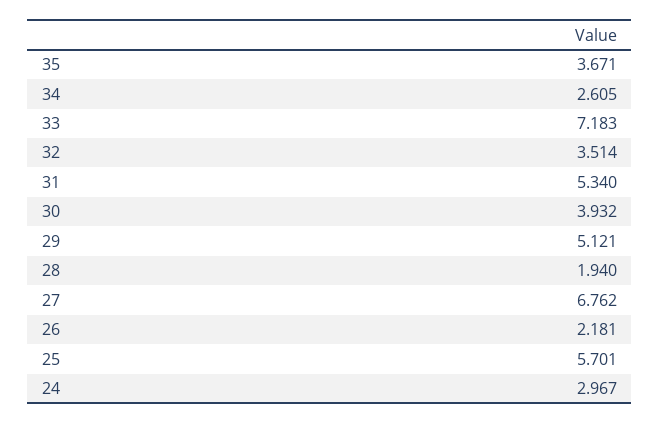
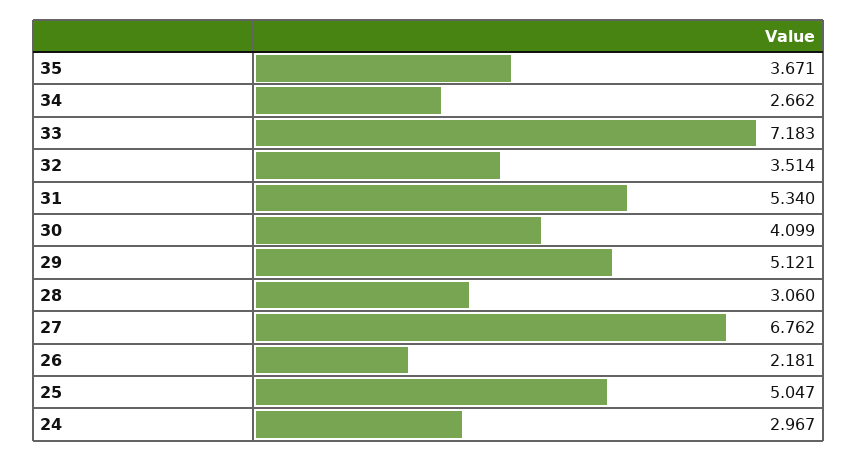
  {
    "35": 3.671,
-   "34": 2.605,
+   "34": 2.662,
    "33": 7.183,
    "32": 3.514,
    "31": 5.34,
-   "30": 3.932,
+   "30": 4.099,
    "29": 5.121,
-   "28": 1.94,
+   "28": 3.06,
    "27": 6.762,
    "26": 2.181,
-   "25": 5.701,
+   "25": 5.047,
    "24": 2.967
  }

